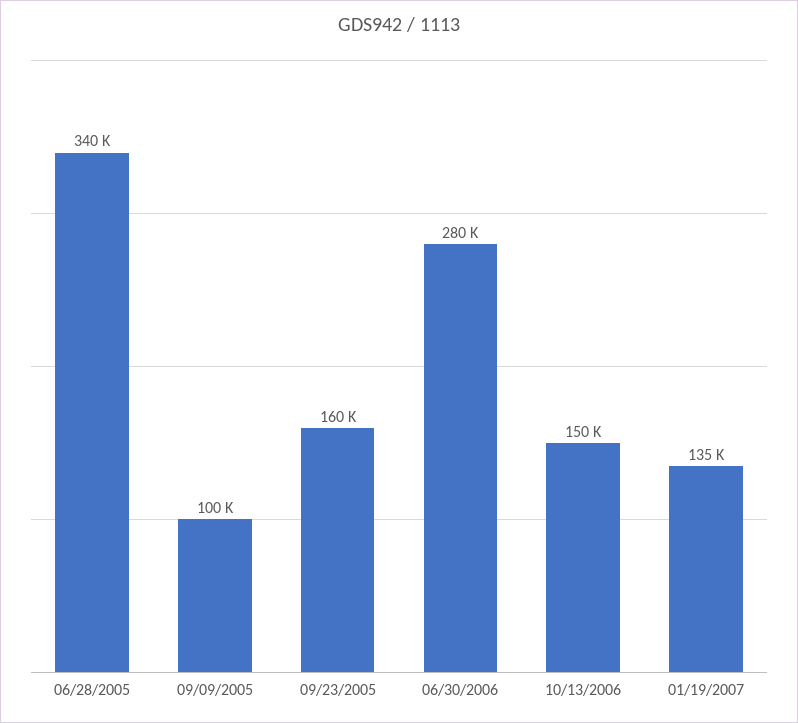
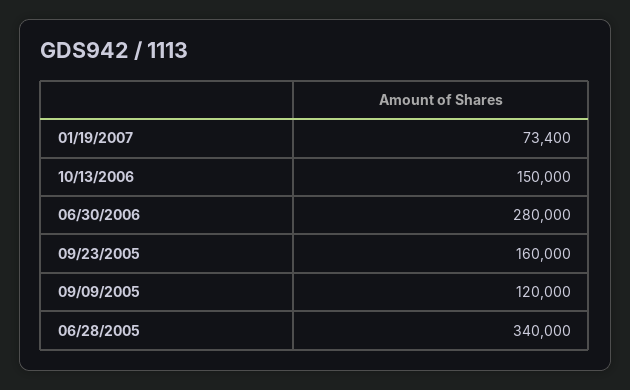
  {
    "06/28/2005": 340000,
-   "09/09/2005": 100000,
+   "09/09/2005": 120000,
    "09/23/2005": 160000,
    "06/30/2006": 280000,
    "10/13/2006": 150000,
-   "01/19/2007": 135000
+   "01/19/2007": 73400
  }

